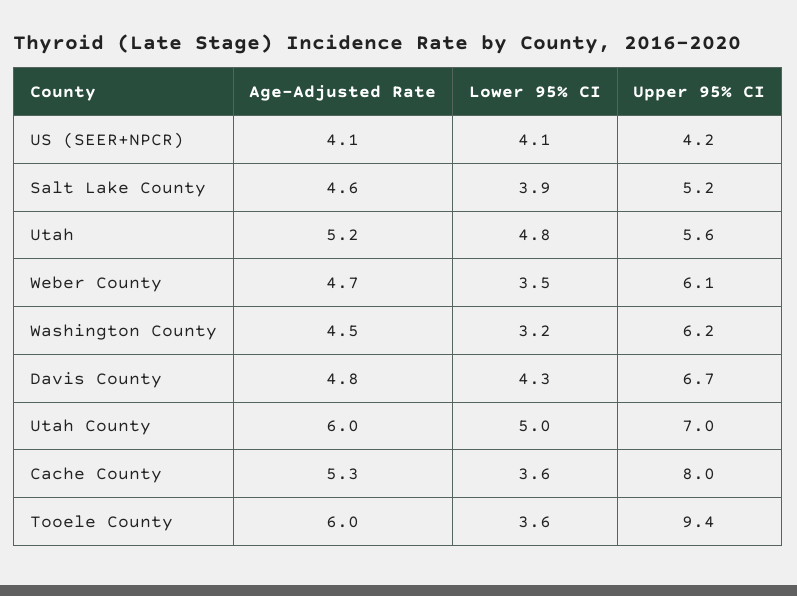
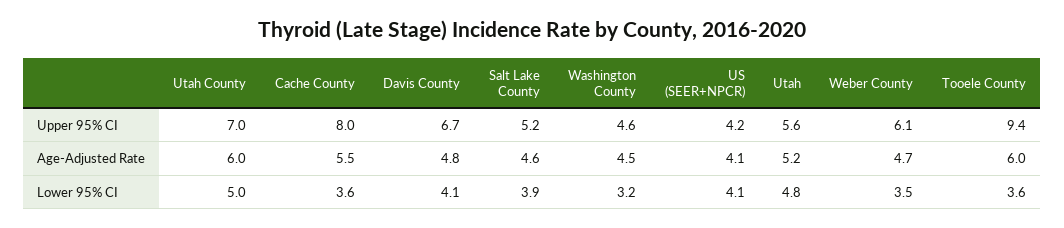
  {
    "Age-Adjusted Rate": {
      "US (SEER+NPCR)": 4.1,
      "Salt Lake County": 4.6,
      "Utah": 5.2,
      "Weber County": 4.7,
      "Washington County": 4.5,
      "Davis County": 4.8,
      "Utah County": 6,
-     "Cache County": 5.3,
+     "Cache County": 5.5,
      "Tooele County": 6
    },
    "Lower 95% CI": {
      "US (SEER+NPCR)": 4.1,
      "Salt Lake County": 3.9,
      "Utah": 4.8,
      "Weber County": 3.5,
      "Washington County": 3.2,
-     "Davis County": 4.3,
+     "Davis County": 4.1,
      "Utah County": 5,
      "Cache County": 3.6,
      "Tooele County": 3.6
    },
    "Upper 95% CI": {
      "US (SEER+NPCR)": 4.2,
      "Salt Lake County": 5.2,
      "Utah": 5.6,
      "Weber County": 6.1,
-     "Washington County": 6.2,
+     "Washington County": 4.6,
      "Davis County": 6.7,
      "Utah County": 7,
      "Cache County": 8,
      "Tooele County": 9.4
    }
  }

